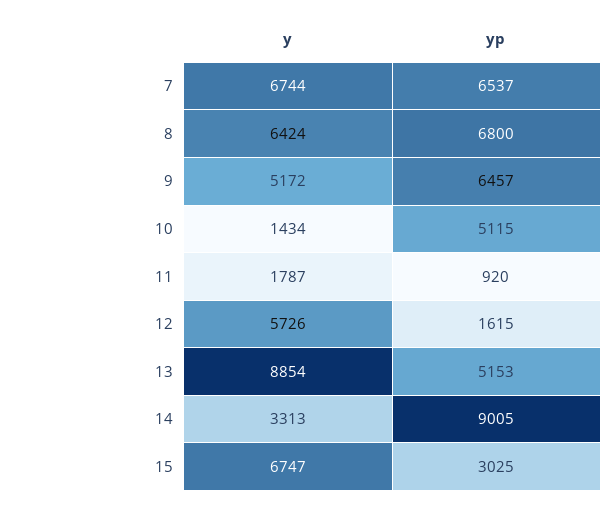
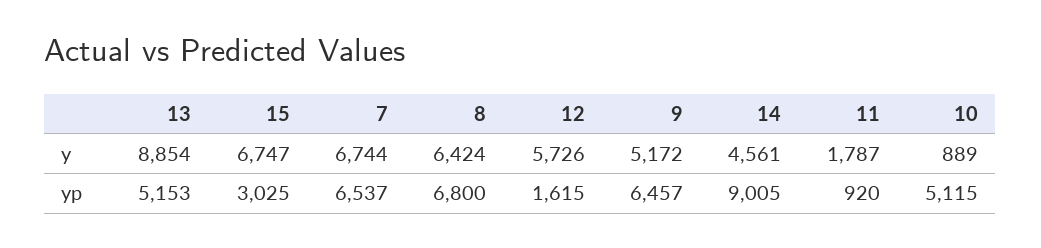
  {
    "y": {
      "7": 6744,
      "8": 6424,
      "9": 5172,
-     "10": 1434,
+     "10": 889,
      "11": 1787,
      "12": 5726,
      "13": 8854,
-     "14": 3313,
+     "14": 4561,
      "15": 6747
    },
    "yp": {
      "7": 6537,
      "8": 6800,
      "9": 6457,
      "10": 5115,
      "11": 920,
      "12": 1615,
      "13": 5153,
      "14": 9005,
      "15": 3025
    }
  }

